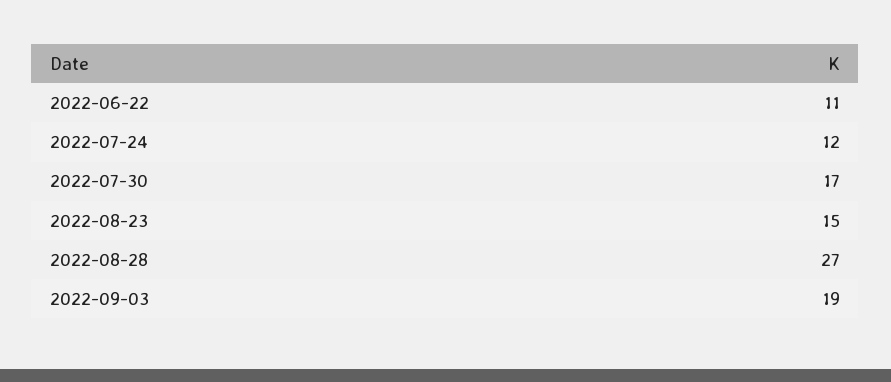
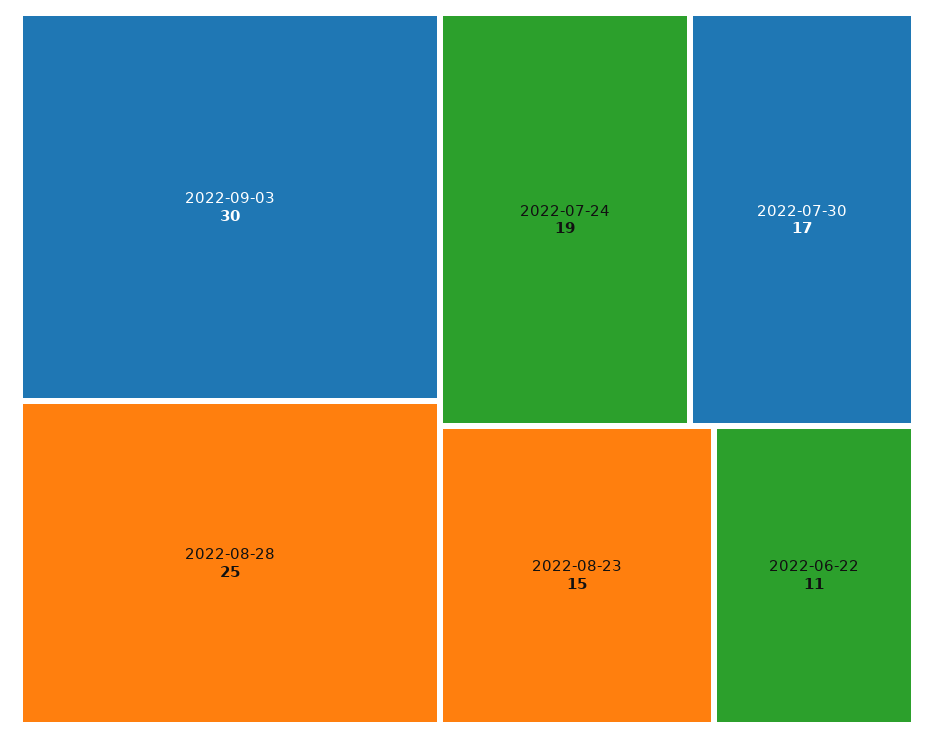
  {
    "2022-06-22": 11,
-   "2022-07-24": 12,
+   "2022-07-24": 19,
    "2022-07-30": 17,
    "2022-08-23": 15,
-   "2022-08-28": 27,
+   "2022-08-28": 25,
-   "2022-09-03": 19
+   "2022-09-03": 30
  }

